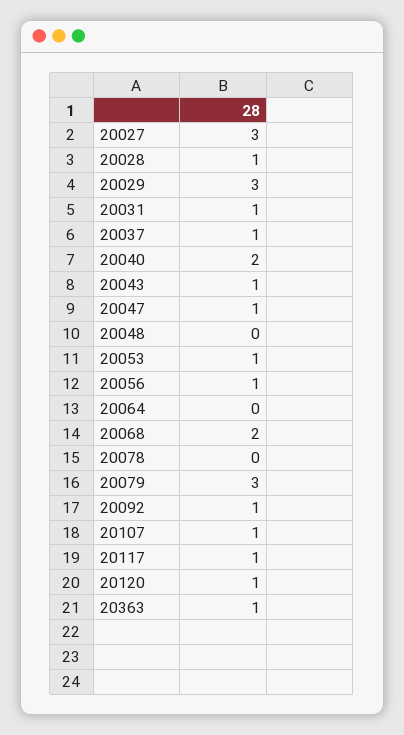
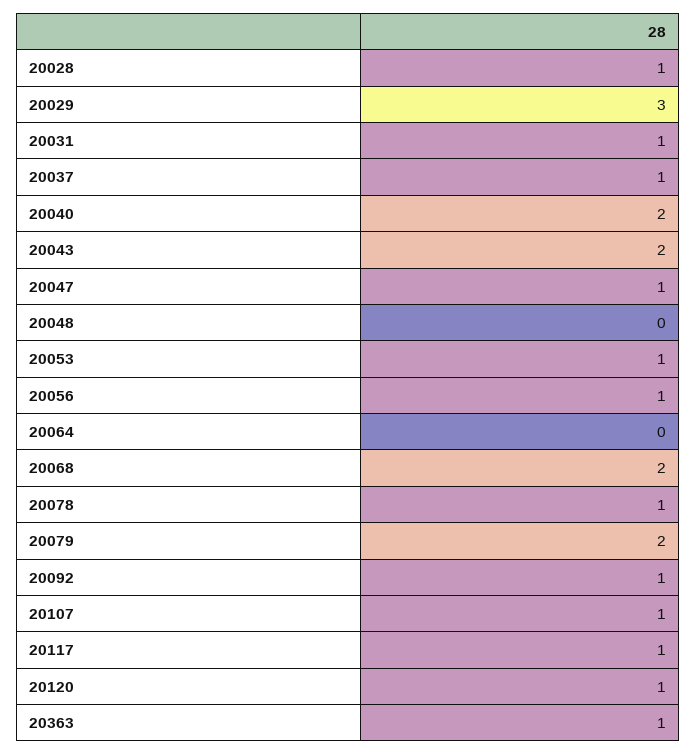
  {
-   "20027": 3,
    "20028": 1,
    "20029": 3,
    "20031": 1,
    "20037": 1,
    "20040": 2,
-   "20043": 1,
+   "20043": 2,
    "20047": 1,
    "20048": 0,
    "20053": 1,
    "20056": 1,
    "20064": 0,
    "20068": 2,
-   "20078": 0,
+   "20078": 1,
-   "20079": 3,
+   "20079": 2,
    "20092": 1,
    "20107": 1,
    "20117": 1,
    "20120": 1,
    "20363": 1
  }

